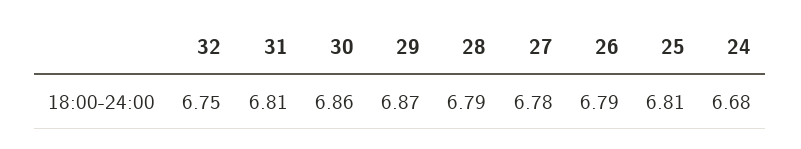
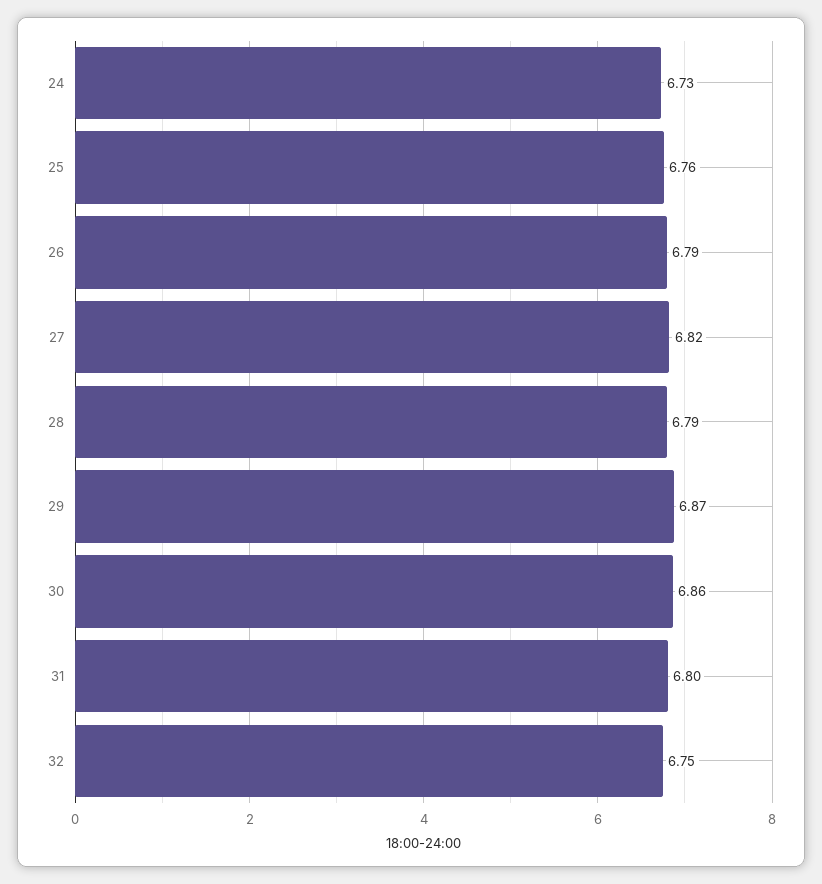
  {
    "32": 6.75,
-   "31": 6.81,
+   "31": 6.8,
    "30": 6.86,
    "29": 6.87,
    "28": 6.79,
-   "27": 6.78,
+   "27": 6.82,
    "26": 6.79,
-   "25": 6.81,
+   "25": 6.76,
-   "24": 6.68
+   "24": 6.73
  }

